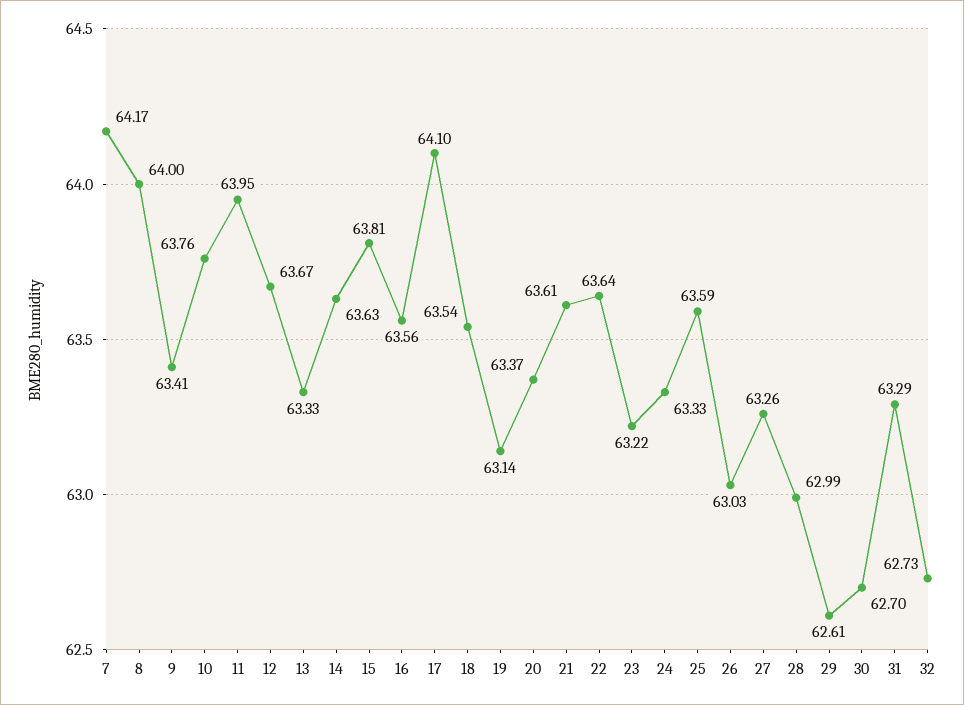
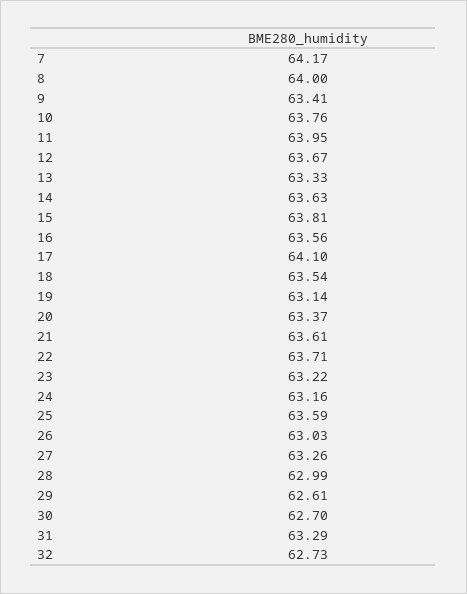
  {
    "7": 64.17,
    "8": 64,
    "9": 63.41,
    "10": 63.76,
    "11": 63.95,
    "12": 63.67,
    "13": 63.33,
    "14": 63.63,
    "15": 63.81,
    "16": 63.56,
    "17": 64.1,
    "18": 63.54,
    "19": 63.14,
    "20": 63.37,
    "21": 63.61,
-   "22": 63.64,
+   "22": 63.71,
    "23": 63.22,
-   "24": 63.33,
+   "24": 63.16,
    "25": 63.59,
    "26": 63.03,
    "27": 63.26,
    "28": 62.99,
    "29": 62.61,
    "30": 62.7,
    "31": 63.29,
    "32": 62.73
  }

